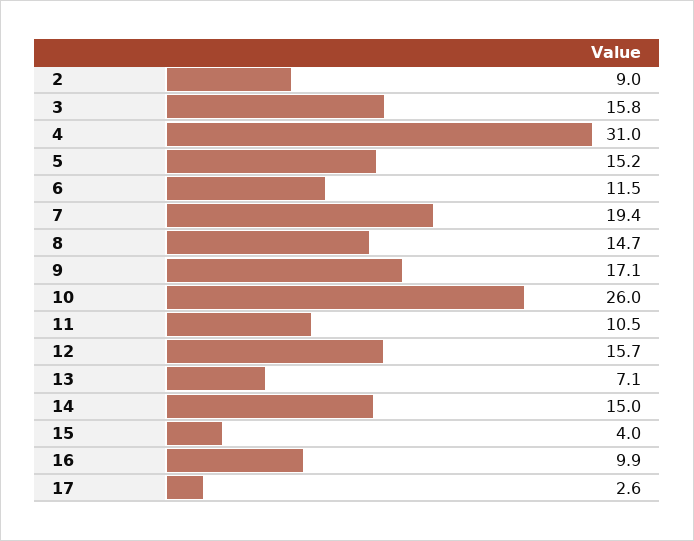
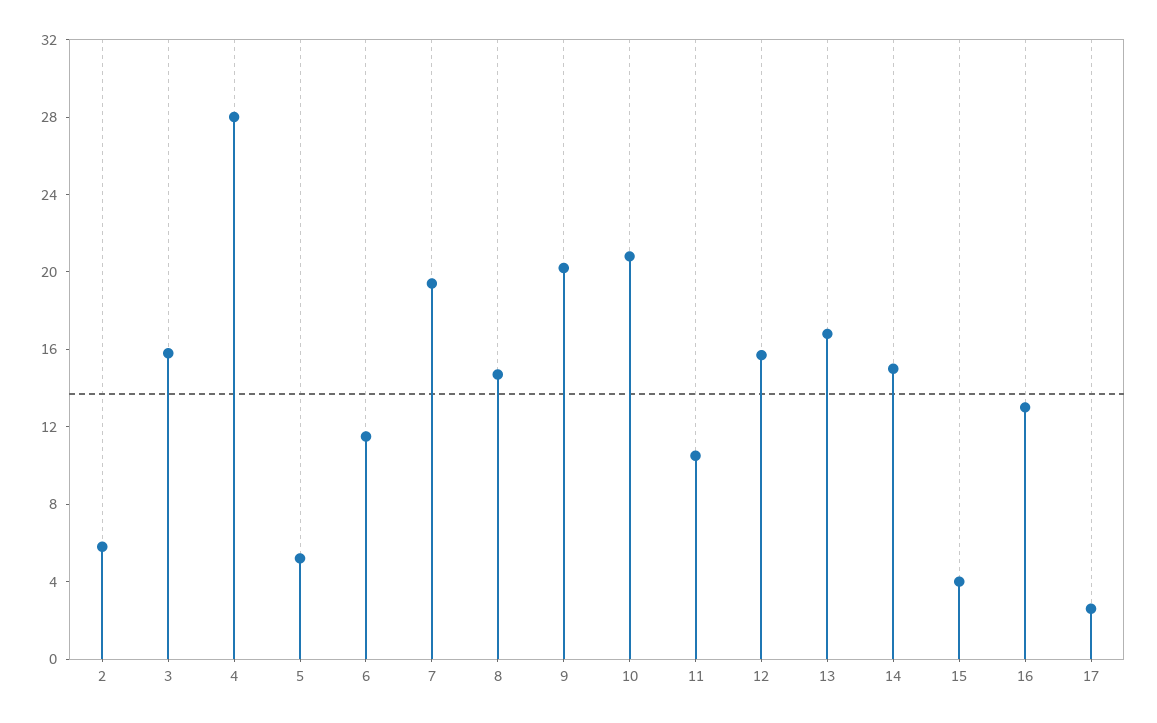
  {
-   "2": 9,
+   "2": 6,
    "3": 15.8,
-   "4": 31,
+   "4": 28,
-   "5": 15.2,
+   "5": 5,
    "6": 11.5,
    "7": 19.4,
    "8": 14.7,
-   "9": 17.1,
+   "9": 20,
-   "10": 26,
+   "10": 21,
    "11": 10.5,
    "12": 15.7,
-   "13": 7.1,
+   "13": 17,
    "14": 15,
    "15": 4,
-   "16": 9.9,
+   "16": 13,
    "17": 2.6
  }

